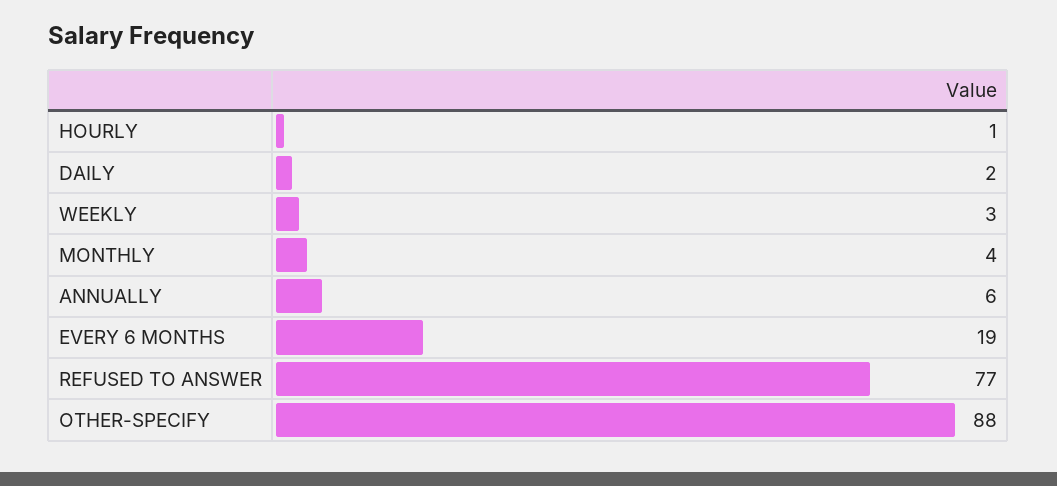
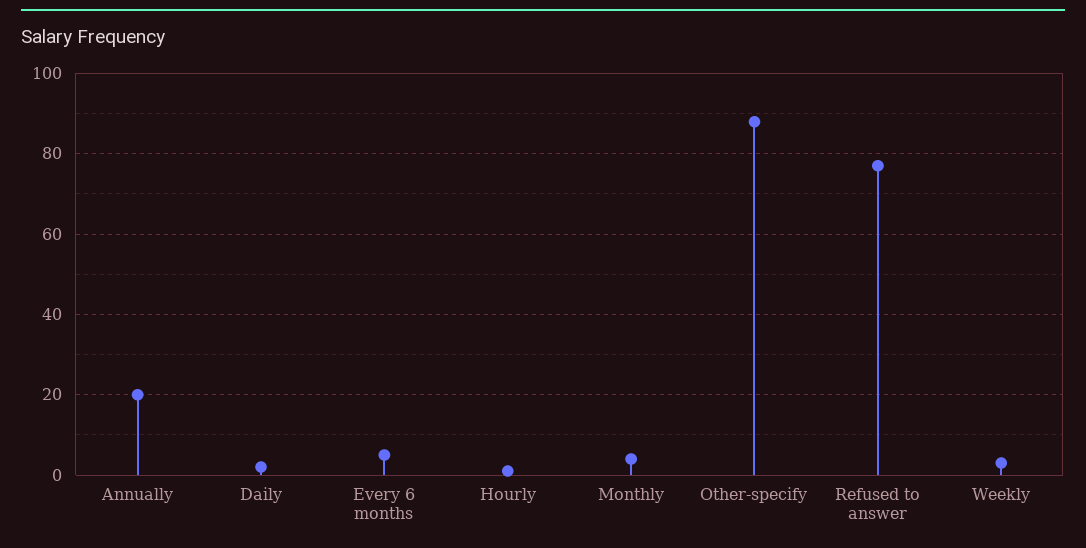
  {
    "HOURLY": 1,
    "DAILY": 2,
    "WEEKLY": 3,
    "MONTHLY": 4,
-   "ANNUALLY": 6,
+   "ANNUALLY": 20,
-   "EVERY 6 MONTHS": 19,
+   "EVERY 6 MONTHS": 5,
    "REFUSED TO ANSWER": 77,
    "OTHER-SPECIFY": 88
  }

